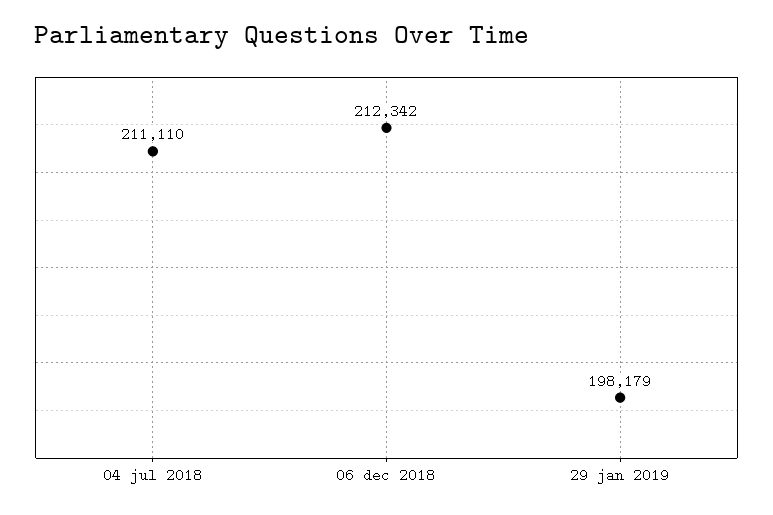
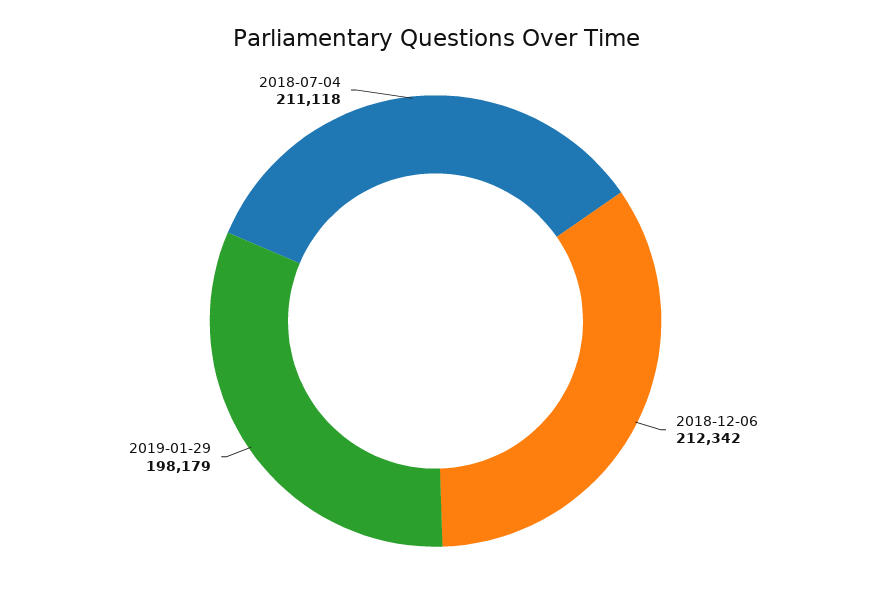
  {
-   "04 jul 2018": 211110,
+   "04 jul 2018": 211118,
    "06 dec 2018": 212342,
    "29 jan 2019": 198179
  }

